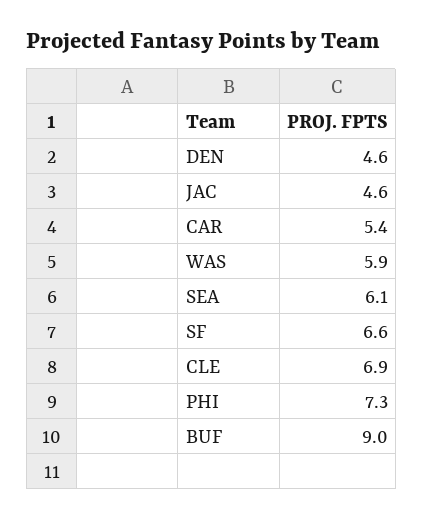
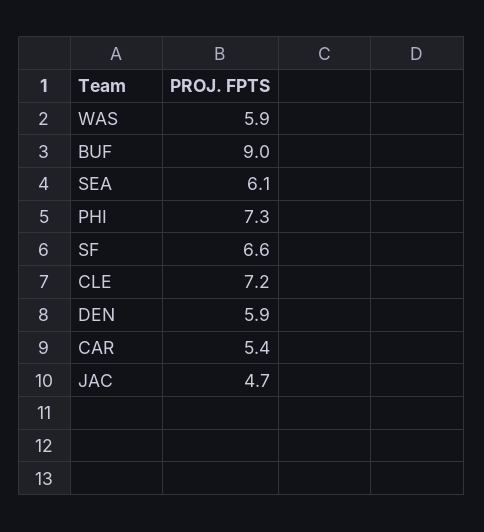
  {
-   "DEN": 4.6,
+   "DEN": 5.9,
-   "JAC": 4.6,
+   "JAC": 4.7,
    "CAR": 5.4,
    "WAS": 5.9,
    "SEA": 6.1,
    "SF": 6.6,
-   "CLE": 6.9,
+   "CLE": 7.2,
    "PHI": 7.3,
    "BUF": 9
  }

